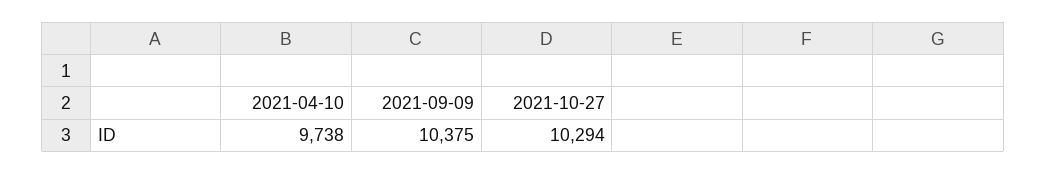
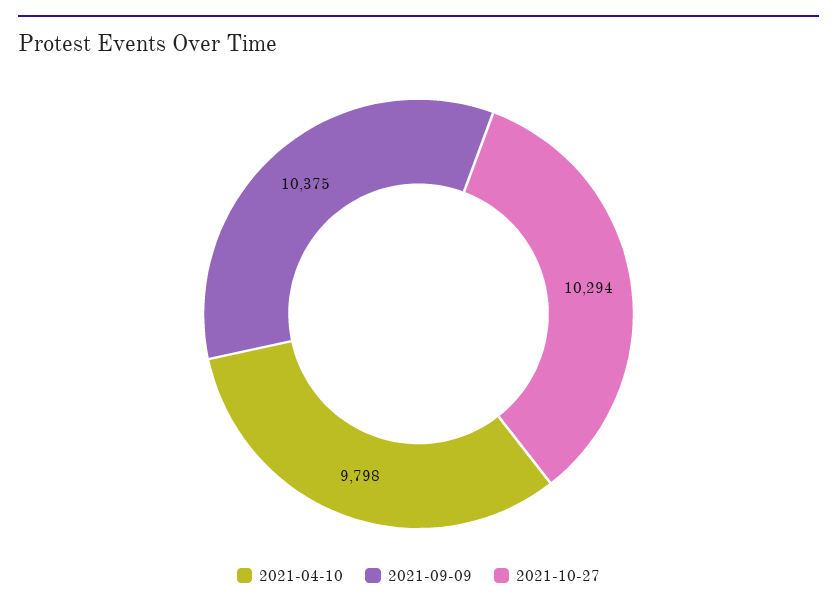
  {
-   "2021-04-10": 9738,
+   "2021-04-10": 9798,
    "2021-09-09": 10375,
    "2021-10-27": 10294
  }

